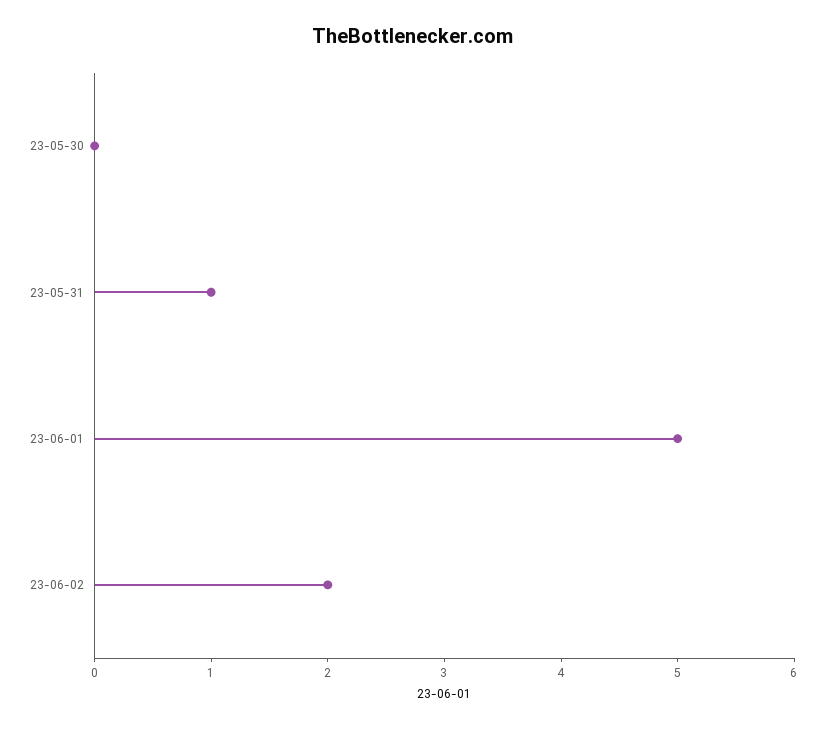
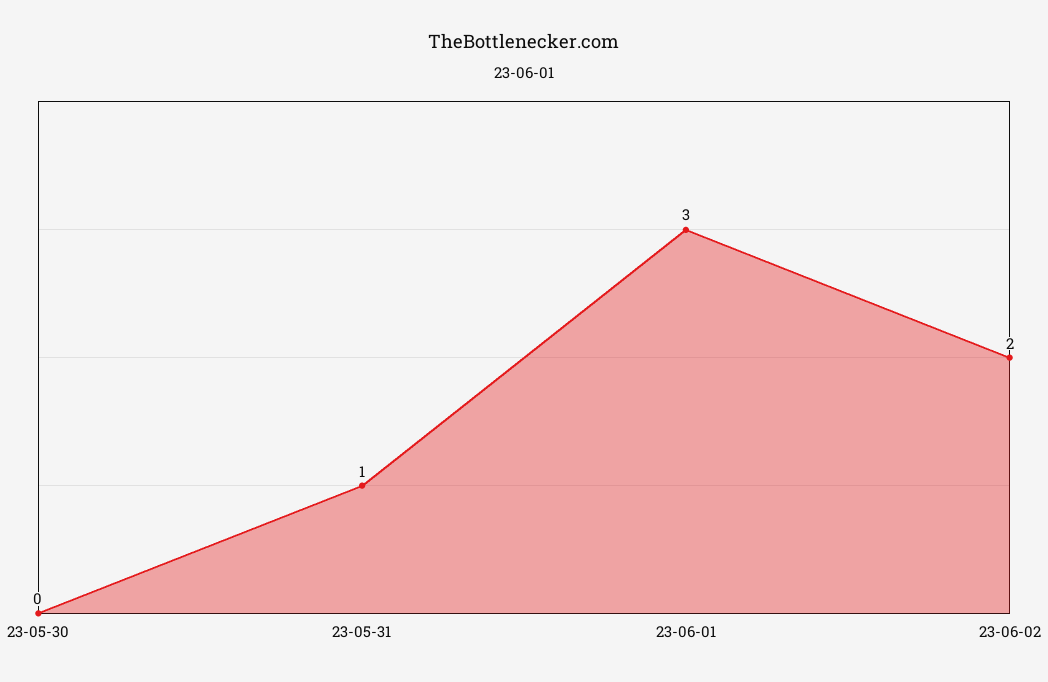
  {
    "23-05-30": 0,
    "23-05-31": 1,
-   "23-06-01": 5,
+   "23-06-01": 3,
    "23-06-02": 2
  }

